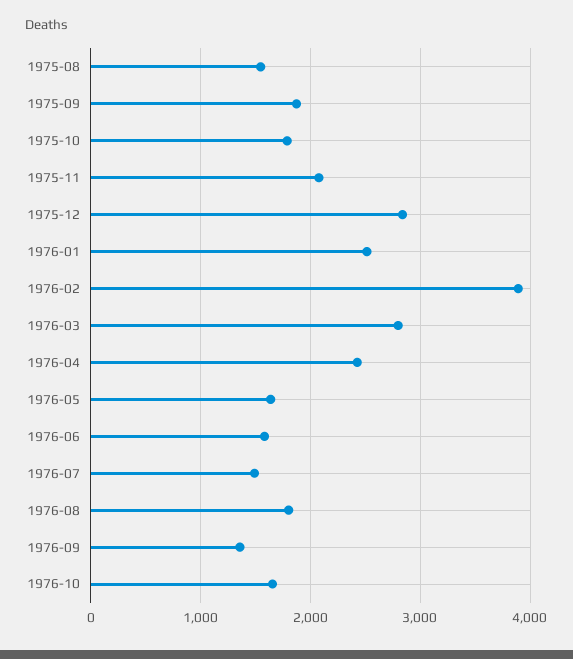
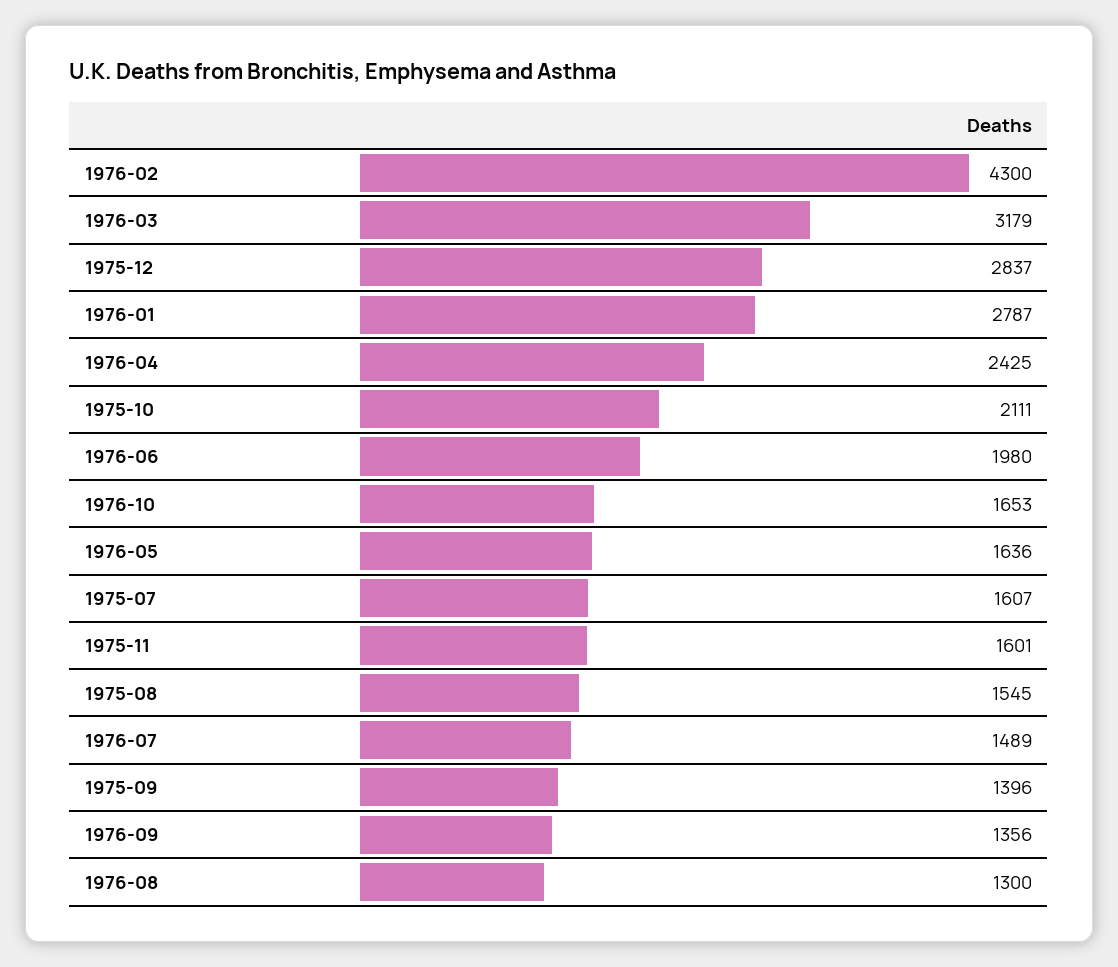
  {
    "1975-08": 1545,
-   "1975-09": 1900,
+   "1975-09": 1396,
-   "1975-10": 1800,
+   "1975-10": 2111,
-   "1975-11": 2100,
+   "1975-11": 1601,
    "1975-12": 2837,
-   "1976-01": 2500,
+   "1976-01": 2787,
-   "1976-02": 3900,
+   "1976-02": 4300,
-   "1976-03": 2800,
+   "1976-03": 3179,
    "1976-04": 2425,
    "1976-05": 1636,
-   "1976-06": 1600,
+   "1976-06": 1980,
    "1976-07": 1489,
-   "1976-08": 1800,
+   "1976-08": 1300,
    "1976-09": 1356,
-   "1976-10": 1653
+   "1976-10": 1653,
+   "1975-07": 1607
  }

